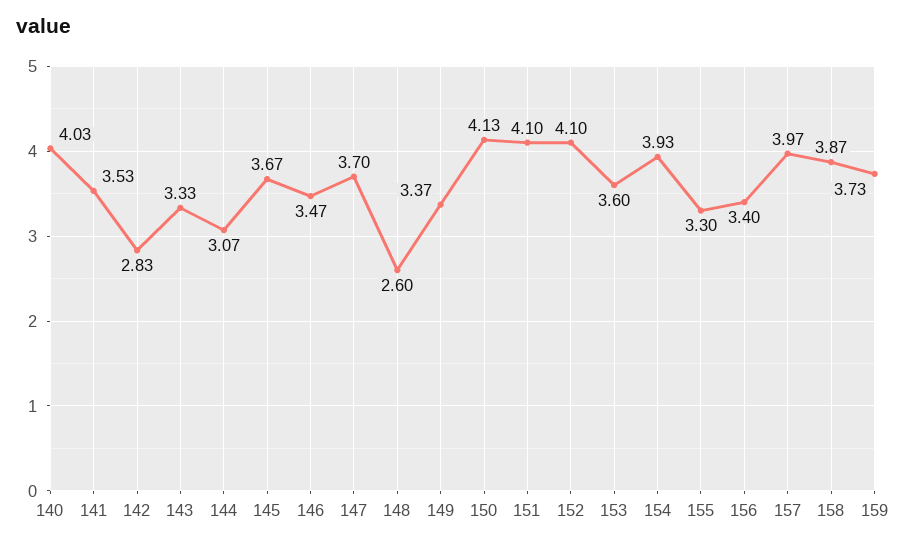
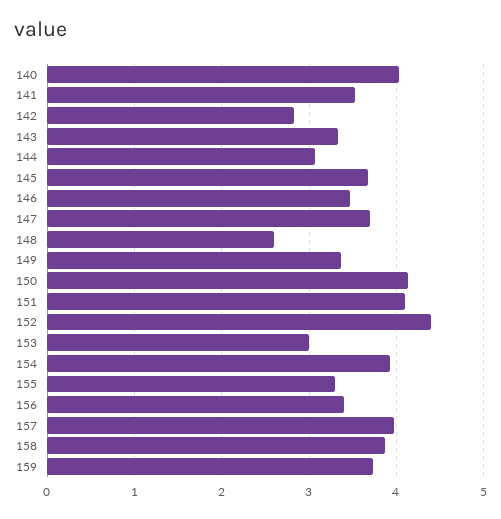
  {
    "140": 4.03,
    "141": 3.53,
    "142": 2.83,
    "143": 3.33,
    "144": 3.07,
    "145": 3.67,
    "146": 3.47,
    "147": 3.7,
    "148": 2.6,
    "149": 3.37,
    "150": 4.13,
    "151": 4.1,
-   "152": 4.1,
+   "152": 4.4,
-   "153": 3.6,
+   "153": 3,
    "154": 3.93,
    "155": 3.3,
    "156": 3.4,
    "157": 3.97,
    "158": 3.87,
    "159": 3.73
  }

